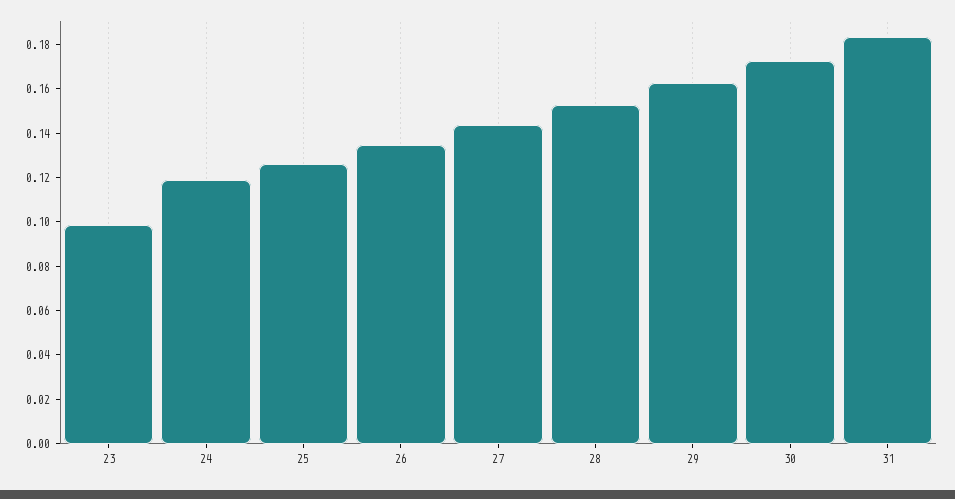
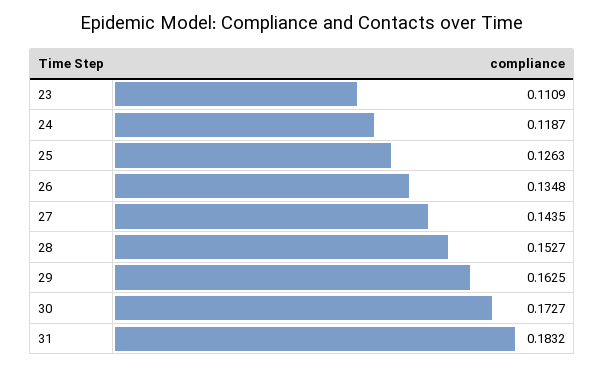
  {
-   "23": 0.1,
+   "23": 0.1109,
    "24": 0.1187,
    "25": 0.1263,
    "26": 0.1348,
    "27": 0.1435,
    "28": 0.1527,
    "29": 0.1625,
    "30": 0.1727,
    "31": 0.1832
  }

